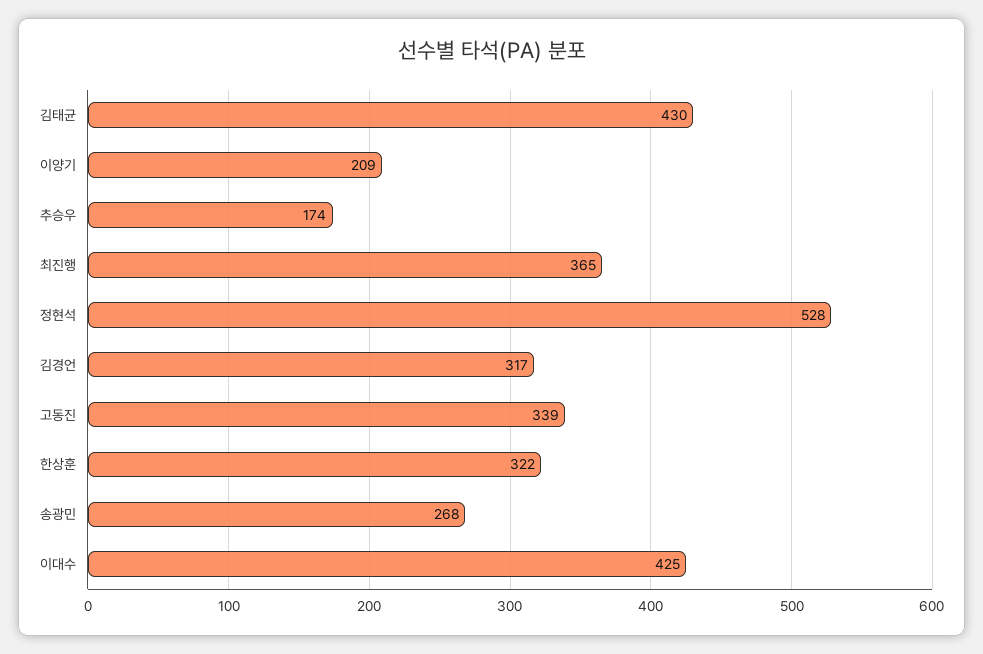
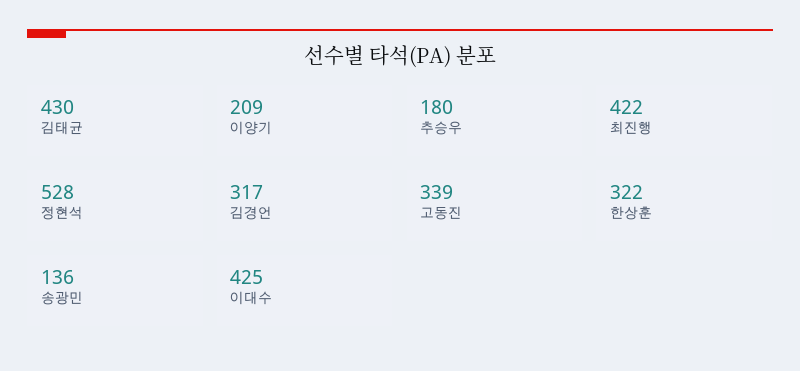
  {
    "김태균": 430,
    "이양기": 209,
-   "추승우": 174,
+   "추승우": 180,
-   "최진행": 365,
+   "최진행": 422,
    "정현석": 528,
    "김경언": 317,
    "고동진": 339,
    "한상훈": 322,
-   "송광민": 268,
+   "송광민": 136,
    "이대수": 425
  }

